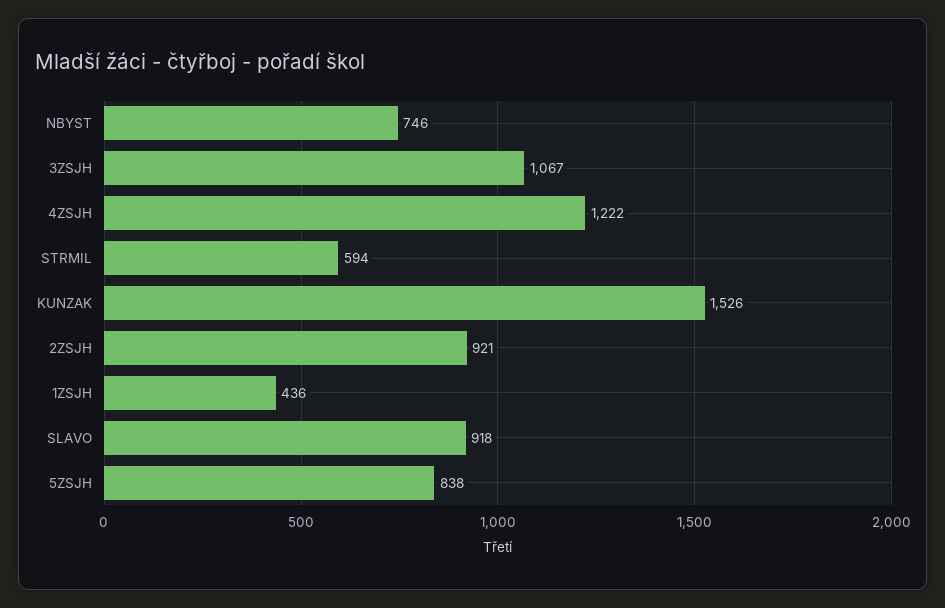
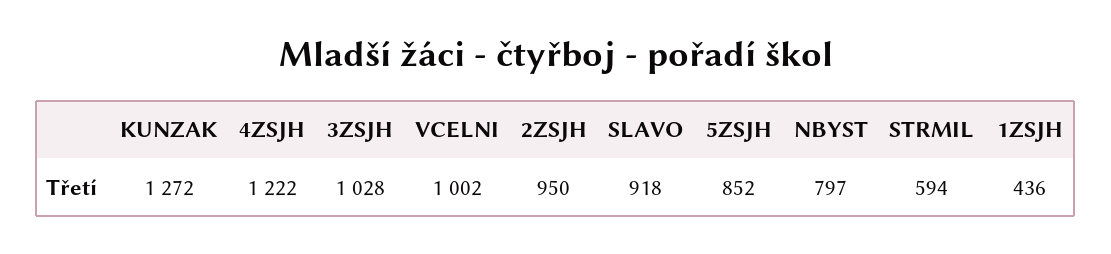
  {
-   "NBYST": 746,
+   "NBYST": 797,
-   "3ZSJH": 1067,
+   "3ZSJH": 1028,
    "4ZSJH": 1222,
    "STRMIL": 594,
-   "KUNZAK": 1526,
+   "KUNZAK": 1272,
-   "2ZSJH": 921,
+   "2ZSJH": 950,
    "1ZSJH": 436,
    "SLAVO": 918,
-   "5ZSJH": 838
+   "5ZSJH": 852,
+   "VCELNI": 1002
  }

